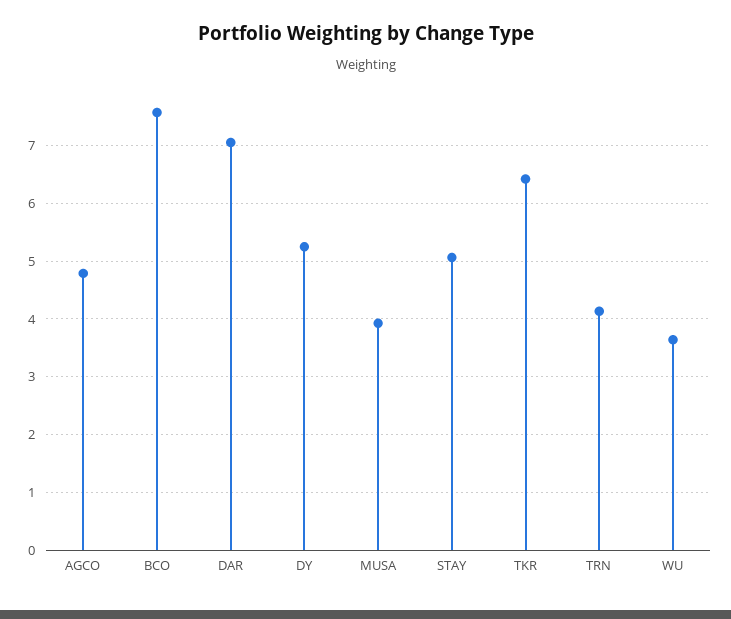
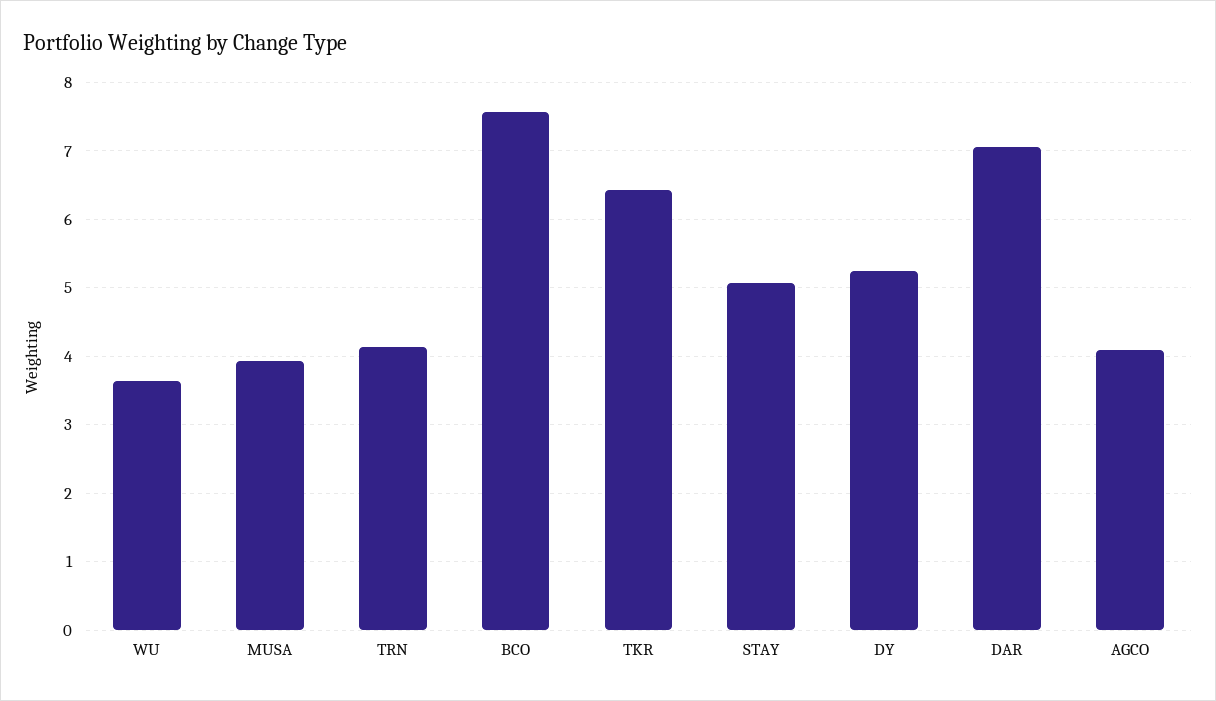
  {
-   "AGCO": 4.8,
+   "AGCO": 4.1,
    "BCO": 7.6,
    "DAR": 7.1,
    "DY": 5.3,
    "MUSA": 3.9,
    "STAY": 5.1,
    "TKR": 6.4,
    "TRN": 4.1,
    "WU": 3.6
  }

